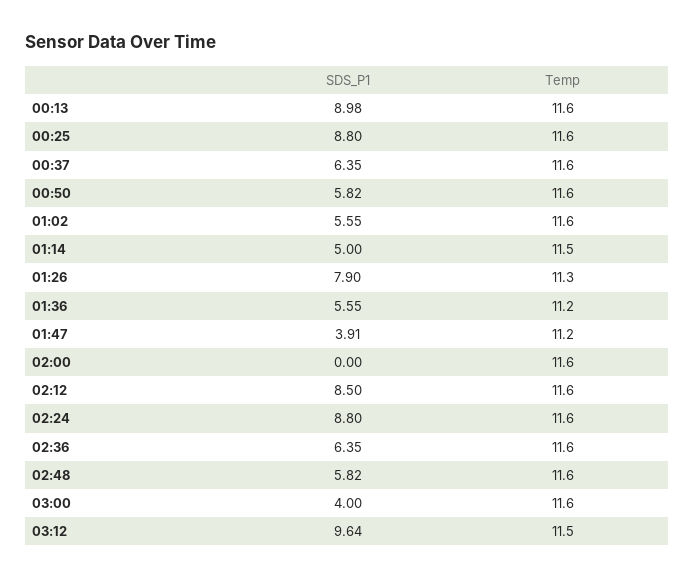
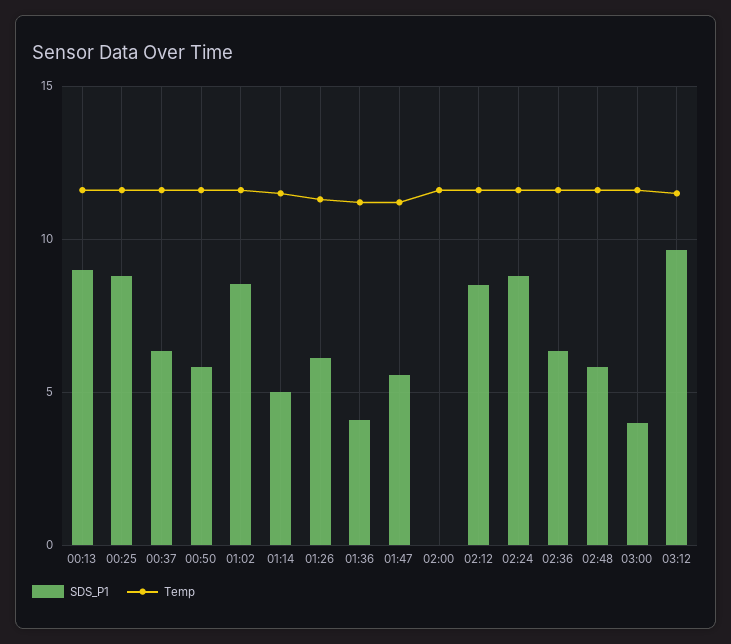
  {
    "SDS_P1": {
      "00:13": 8.98,
      "00:25": 8.8,
      "00:37": 6.35,
      "00:50": 5.82,
-     "01:02": 5.55,
+     "01:02": 8.5,
      "01:14": 5,
-     "01:26": 7.9,
+     "01:26": 6,
-     "01:36": 5.55,
+     "01:36": 4,
-     "01:47": 3.91,
+     "01:47": 5.5,
      "02:00": 0,
      "02:12": 8.5,
      "02:24": 8.8,
      "02:36": 6.35,
      "02:48": 5.82,
      "03:00": 4,
      "03:12": 9.64
    },
    "Temp": {
      "00:13": 11.6,
      "00:25": 11.6,
      "00:37": 11.6,
      "00:50": 11.6,
      "01:02": 11.6,
      "01:14": 11.5,
      "01:26": 11.3,
      "01:36": 11.2,
      "01:47": 11.2,
      "02:00": 11.6,
      "02:12": 11.6,
      "02:24": 11.6,
      "02:36": 11.6,
      "02:48": 11.6,
      "03:00": 11.6,
      "03:12": 11.5
    }
  }

